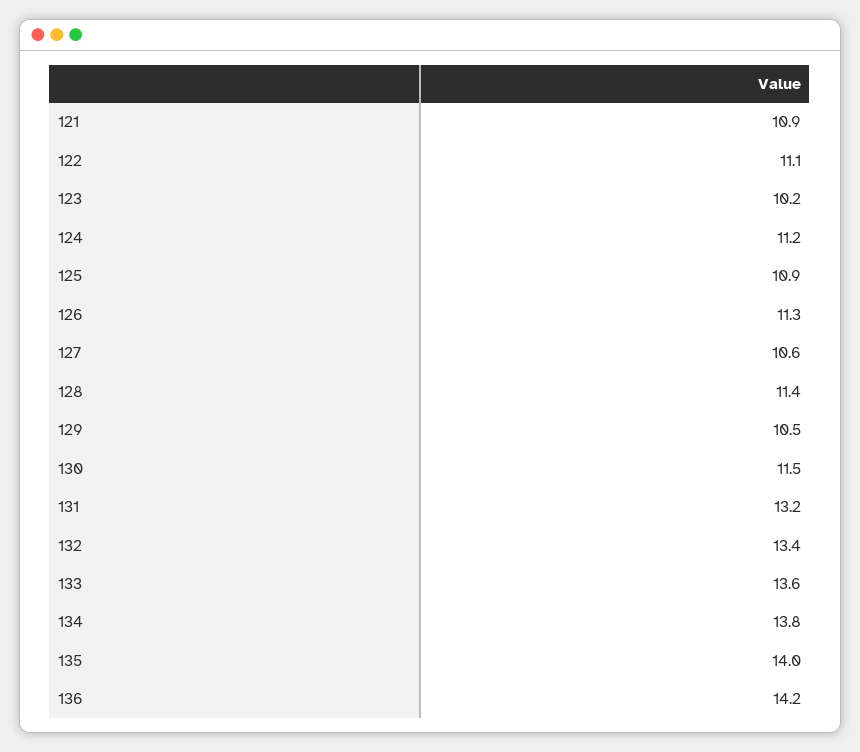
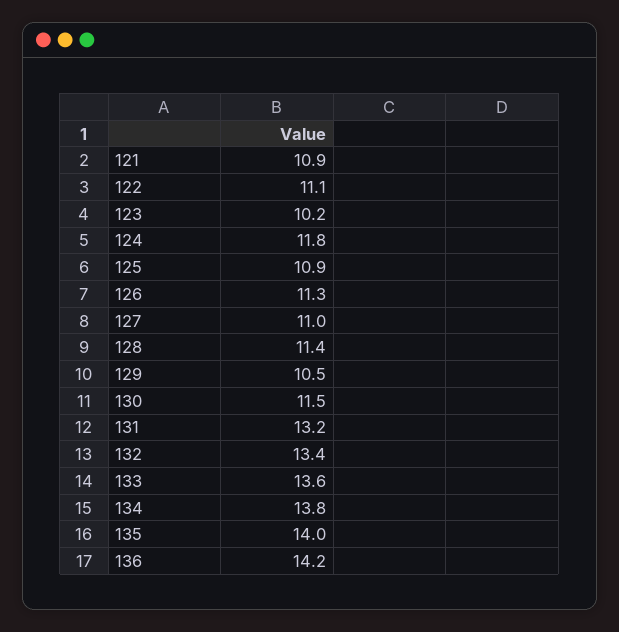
  {
    "121": 10.9,
    "122": 11.1,
    "123": 10.2,
-   "124": 11.2,
+   "124": 11.8,
    "125": 10.9,
    "126": 11.3,
-   "127": 10.6,
+   "127": 11,
    "128": 11.4,
    "129": 10.5,
    "130": 11.5,
    "131": 13.2,
    "132": 13.4,
    "133": 13.6,
    "134": 13.8,
    "135": 14,
    "136": 14.2
  }

